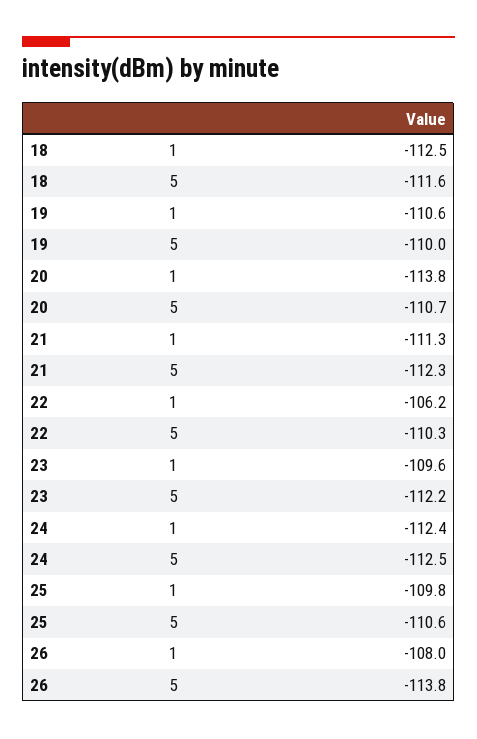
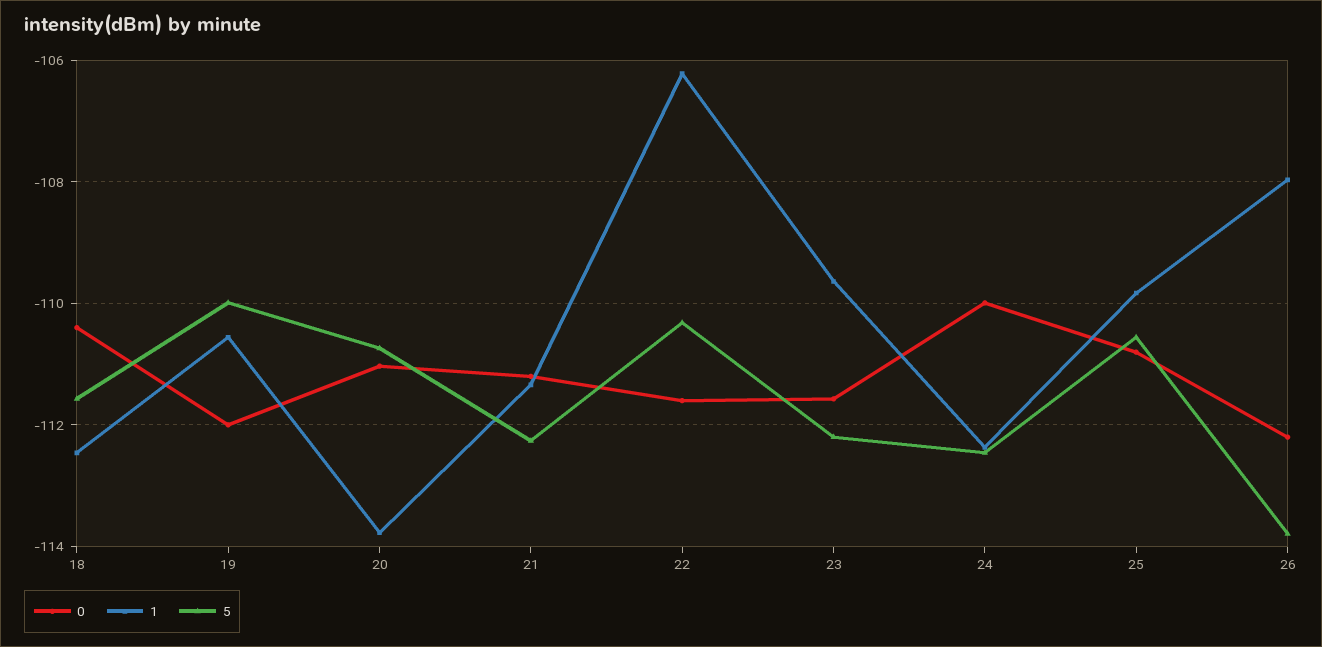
  {
    "1": {
      "18": -112.5,
      "19": -110.6,
      "20": -113.8,
      "21": -111.3,
      "22": -106.2,
      "23": -109.6,
      "24": -112.4,
      "25": -109.8,
      "26": -108
    },
    "5": {
      "18": -111.6,
      "19": -110,
      "20": -110.7,
      "21": -112.3,
      "22": -110.3,
      "23": -112.2,
      "24": -112.5,
      "25": -110.6,
      "26": -113.8
-   }
+   },
+   "0": {
+     "18": -110.4,
+     "19": -112,
+     "20": -111,
+     "21": -111.2,
+     "22": -111.6,
+     "23": -111.6,
+     "24": -110,
+     "25": -110.8,
+     "26": -112.2
+   }
  }

